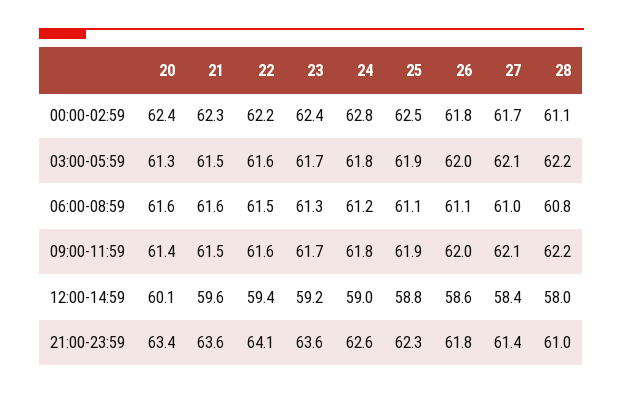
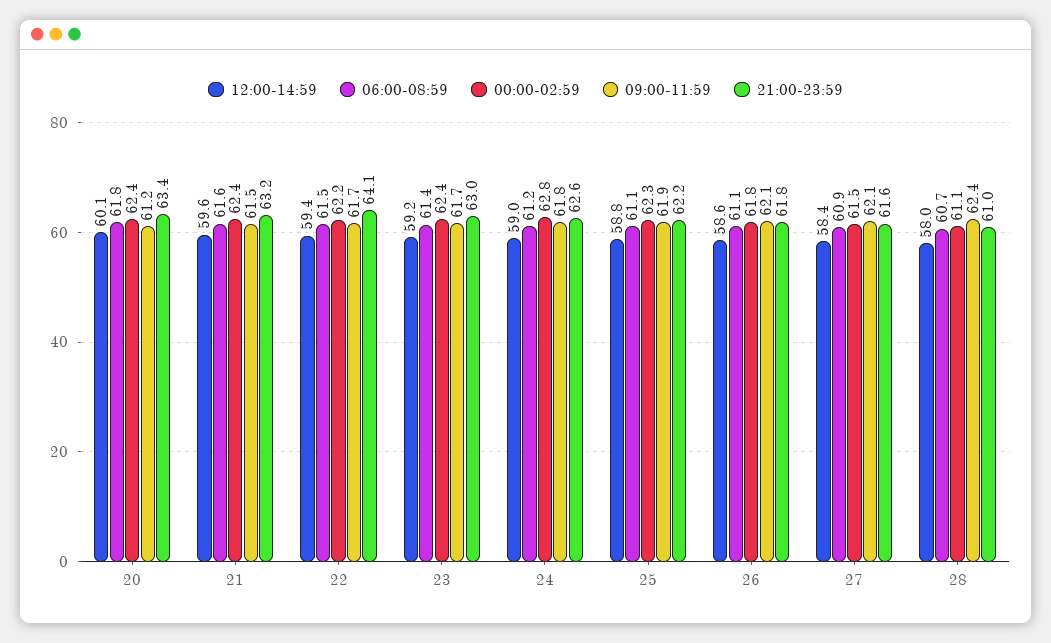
  {
    "00:00-02:59": {
      "20": 62.4,
-     "21": 62.3,
+     "21": 62.4,
      "22": 62.2,
      "23": 62.4,
      "24": 62.8,
-     "25": 62.5,
+     "25": 62.3,
      "26": 61.8,
-     "27": 61.7,
+     "27": 61.5,
      "28": 61.1
    },
-   "03:00-05:59": {
-     "20": 61.3,
-     "21": 61.5,
-     "22": 61.6,
-     "23": 61.7,
-     "24": 61.8,
-     "25": 61.9,
-     "26": 62,
-     "27": 62.1,
-     "28": 62.2
-   },
    "06:00-08:59": {
-     "20": 61.6,
+     "20": 61.8,
      "21": 61.6,
      "22": 61.5,
-     "23": 61.3,
+     "23": 61.4,
      "24": 61.2,
      "25": 61.1,
      "26": 61.1,
-     "27": 61,
+     "27": 60.9,
-     "28": 60.8
+     "28": 60.7
    },
    "09:00-11:59": {
-     "20": 61.4,
+     "20": 61.2,
      "21": 61.5,
-     "22": 61.6,
+     "22": 61.7,
      "23": 61.7,
      "24": 61.8,
      "25": 61.9,
-     "26": 62,
+     "26": 62.1,
      "27": 62.1,
-     "28": 62.2
+     "28": 62.4
    },
    "12:00-14:59": {
      "20": 60.1,
      "21": 59.6,
      "22": 59.4,
      "23": 59.2,
      "24": 59,
      "25": 58.8,
      "26": 58.6,
      "27": 58.4,
      "28": 58
    },
    "21:00-23:59": {
      "20": 63.4,
-     "21": 63.6,
+     "21": 63.2,
      "22": 64.1,
-     "23": 63.6,
+     "23": 63,
      "24": 62.6,
-     "25": 62.3,
+     "25": 62.2,
      "26": 61.8,
-     "27": 61.4,
+     "27": 61.6,
      "28": 61
    }
  }

